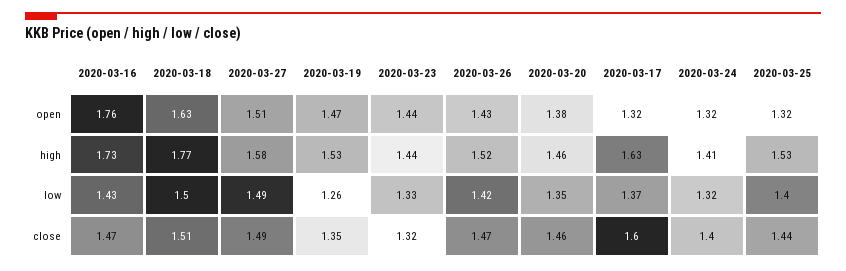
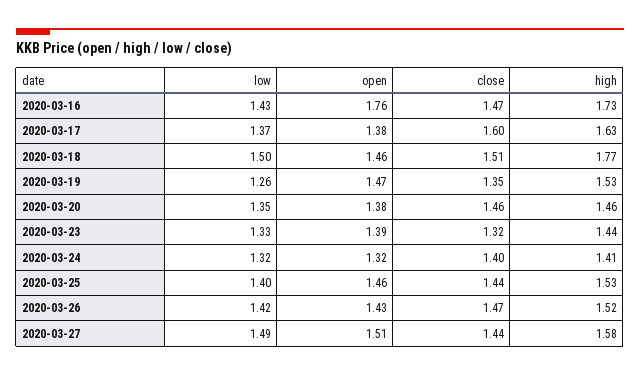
  {
    "2020-03-16": {
      "open": 1.76,
      "high": 1.73,
      "low": 1.43,
      "close": 1.47
    },
    "2020-03-18": {
-     "open": 1.63,
+     "open": 1.46,
      "high": 1.77,
      "low": 1.5,
      "close": 1.51
    },
    "2020-03-27": {
      "open": 1.51,
      "high": 1.58,
      "low": 1.49,
-     "close": 1.49
+     "close": 1.44
    },
    "2020-03-19": {
      "open": 1.47,
      "high": 1.53,
      "low": 1.26,
      "close": 1.35
    },
    "2020-03-23": {
-     "open": 1.44,
+     "open": 1.39,
      "high": 1.44,
      "low": 1.33,
      "close": 1.32
    },
    "2020-03-26": {
      "open": 1.43,
      "high": 1.52,
      "low": 1.42,
      "close": 1.47
    },
    "2020-03-20": {
      "open": 1.38,
      "high": 1.46,
      "low": 1.35,
      "close": 1.46
    },
    "2020-03-17": {
-     "open": 1.32,
+     "open": 1.38,
      "high": 1.63,
      "low": 1.37,
      "close": 1.6
    },
    "2020-03-24": {
      "open": 1.32,
      "high": 1.41,
      "low": 1.32,
      "close": 1.4
    },
    "2020-03-25": {
-     "open": 1.32,
+     "open": 1.46,
      "high": 1.53,
      "low": 1.4,
      "close": 1.44
    }
  }

